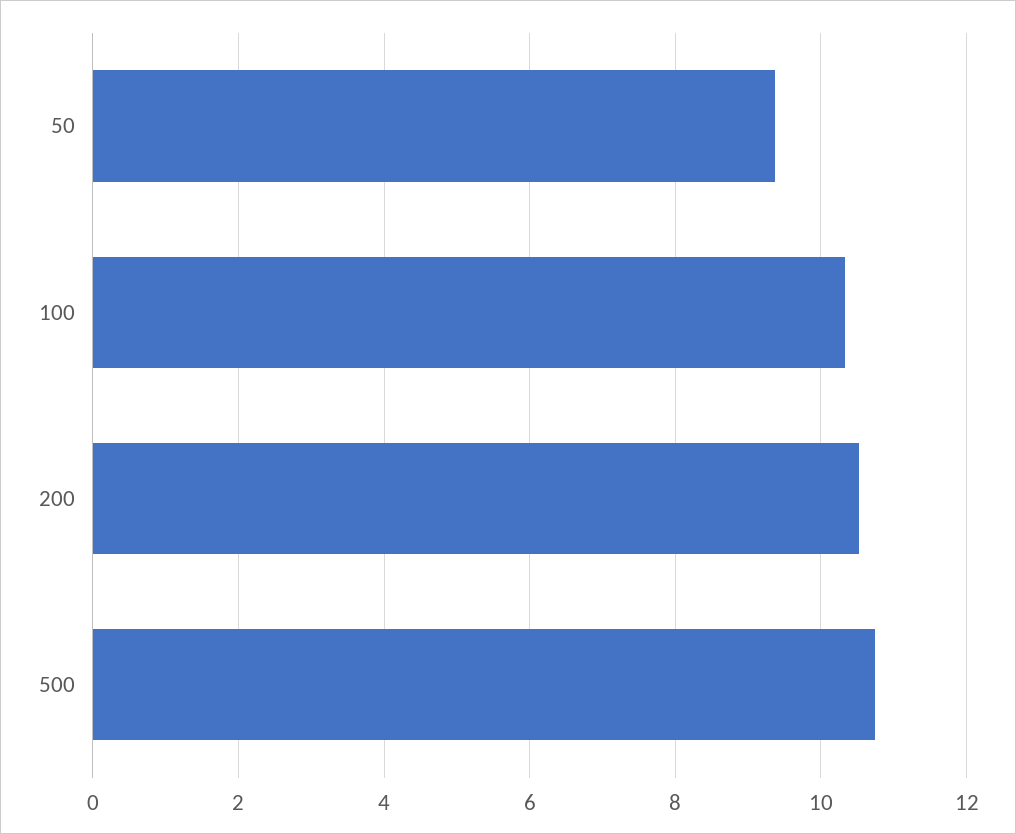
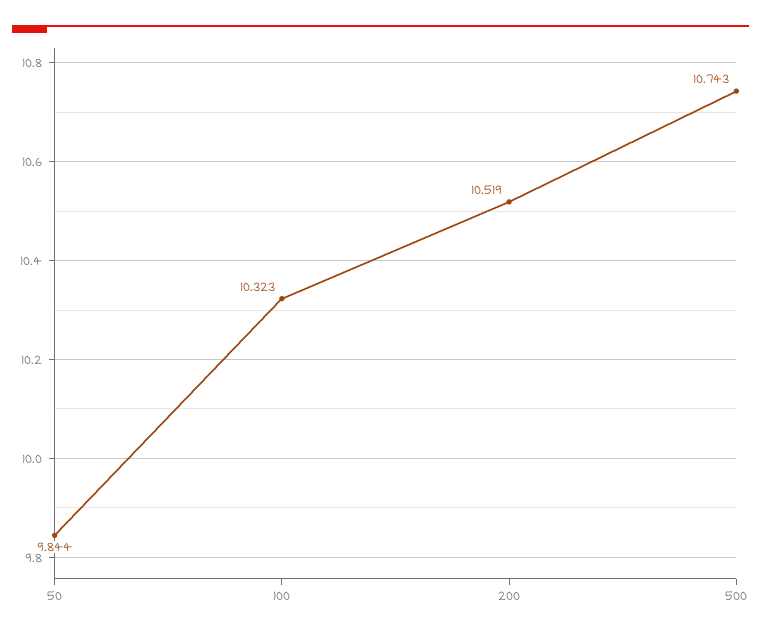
  {
-   "50": 9.4,
+   "50": 9.844,
    "100": 10.323,
    "200": 10.519,
    "500": 10.743
  }

